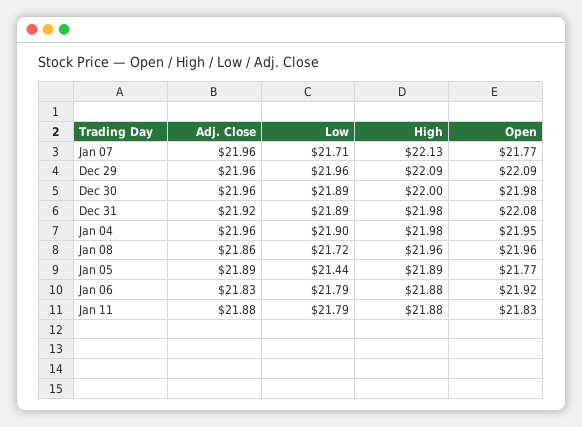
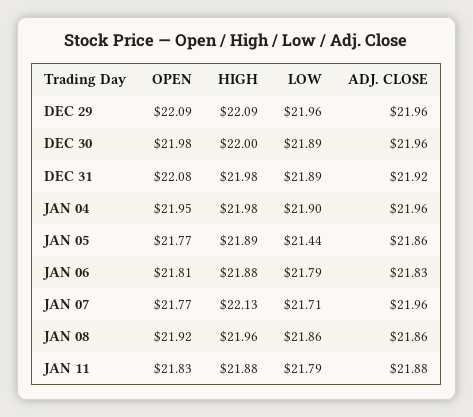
  {
    "Adj. Close": {
      "Jan 07": 21.96,
      "Dec 29": 21.96,
      "Dec 30": 21.96,
      "Dec 31": 21.92,
      "Jan 04": 21.96,
      "Jan 08": 21.86,
-     "Jan 05": 21.89,
+     "Jan 05": 21.86,
      "Jan 06": 21.83,
      "Jan 11": 21.88
    },
    "Low": {
      "Jan 07": 21.71,
      "Dec 29": 21.96,
      "Dec 30": 21.89,
      "Dec 31": 21.89,
      "Jan 04": 21.9,
-     "Jan 08": 21.72,
+     "Jan 08": 21.86,
      "Jan 05": 21.44,
      "Jan 06": 21.79,
      "Jan 11": 21.79
    },
    "High": {
      "Jan 07": 22.13,
      "Dec 29": 22.09,
      "Dec 30": 22,
      "Dec 31": 21.98,
      "Jan 04": 21.98,
      "Jan 08": 21.96,
      "Jan 05": 21.89,
      "Jan 06": 21.88,
      "Jan 11": 21.88
    },
    "Open": {
      "Jan 07": 21.77,
      "Dec 29": 22.09,
      "Dec 30": 21.98,
      "Dec 31": 22.08,
      "Jan 04": 21.95,
-     "Jan 08": 21.96,
+     "Jan 08": 21.92,
      "Jan 05": 21.77,
-     "Jan 06": 21.92,
+     "Jan 06": 21.81,
      "Jan 11": 21.83
    }
  }

